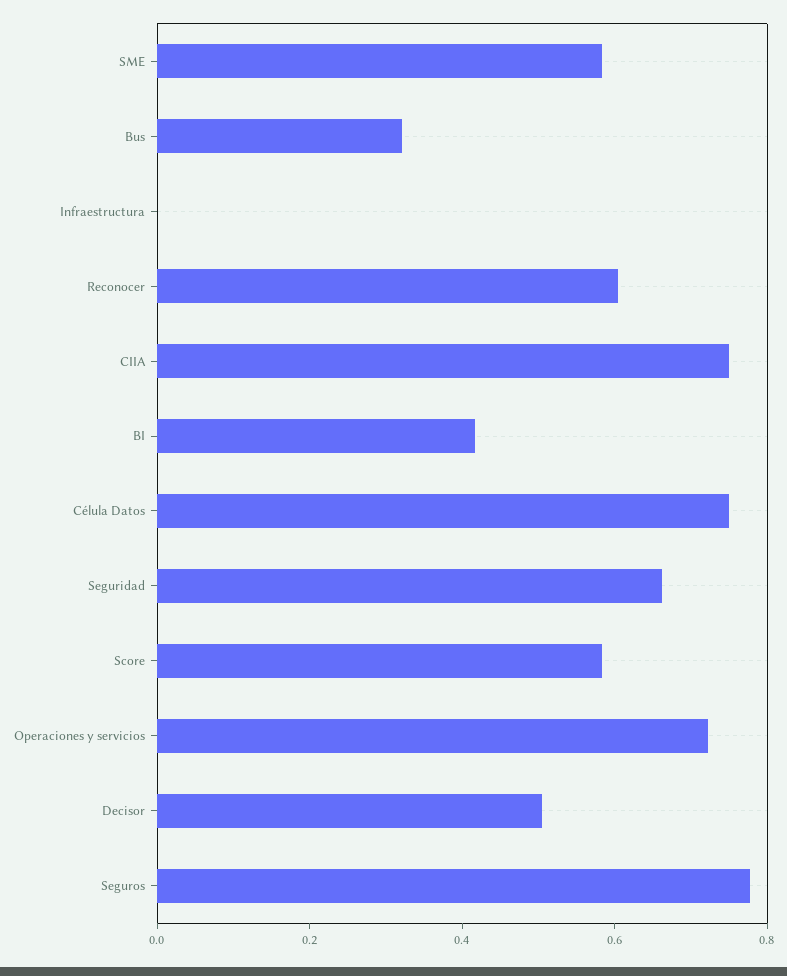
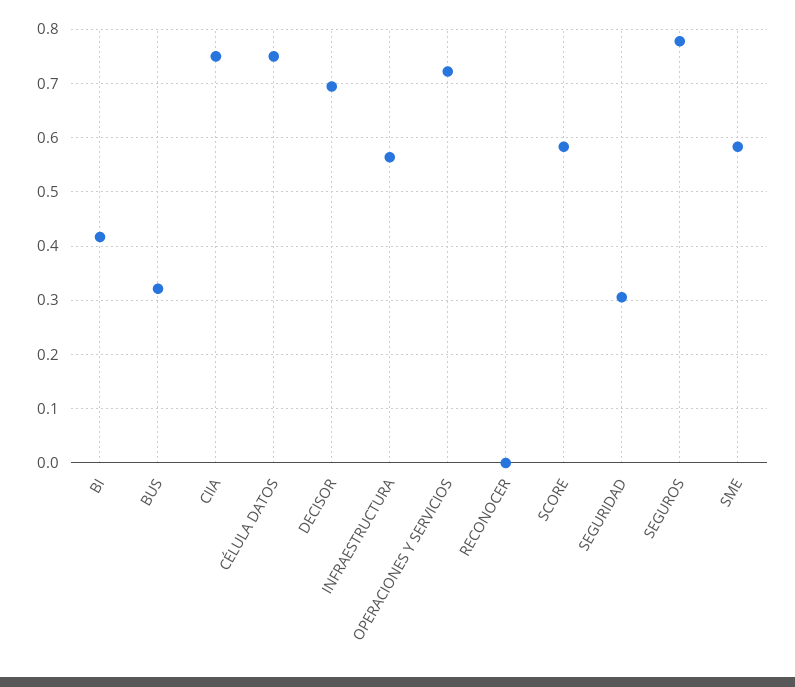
  {
    "SME": 0.58,
    "Bus": 0.32,
-   "Infraestructura": 0,
+   "Infraestructura": 0.56,
-   "Reconocer": 0.6,
+   "Reconocer": 0,
    "CIIA": 0.76,
    "BI": 0.42,
    "Célula Datos": 0.76,
-   "Seguridad": 0.65,
+   "Seguridad": 0.3,
    "Score": 0.58,
    "Operaciones y servicios": 0.72,
-   "Decisor": 0.5,
+   "Decisor": 0.7,
    "Seguros": 0.78
  }

